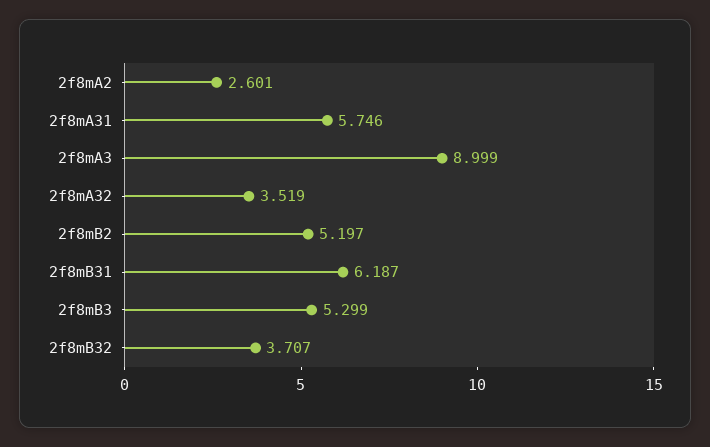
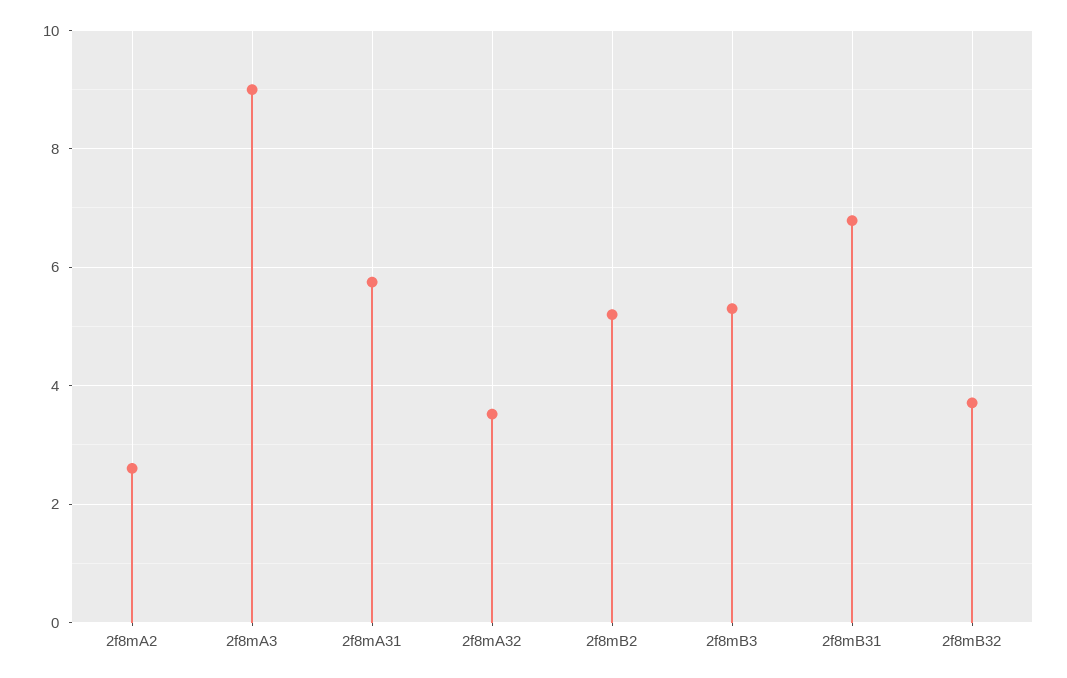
  {
    "2f8mA2": 2.601,
    "2f8mA31": 5.746,
    "2f8mA3": 8.999,
    "2f8mA32": 3.519,
    "2f8mB2": 5.197,
-   "2f8mB31": 6.187,
+   "2f8mB31": 6.8,
    "2f8mB3": 5.299,
    "2f8mB32": 3.707
  }

